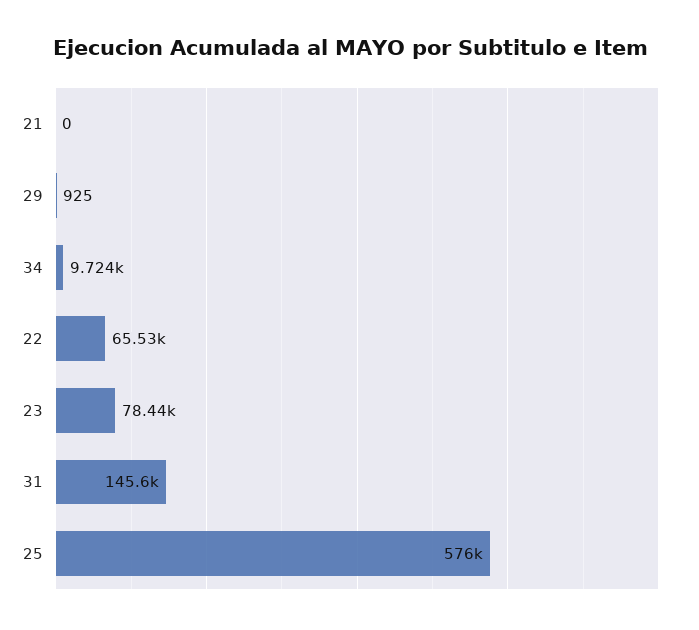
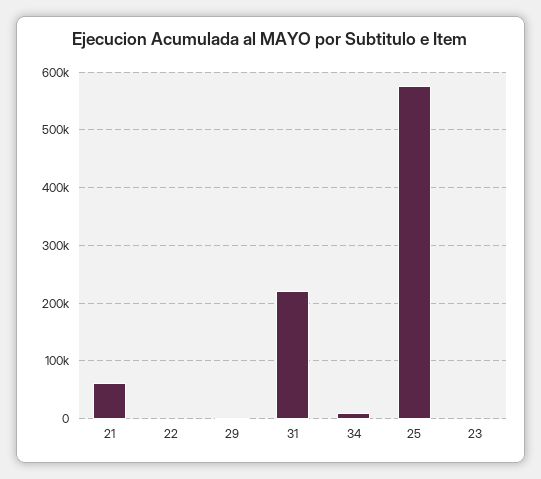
  {
-   "21": 0,
+   "21": 60000,
    "29": 925,
    "34": 9724,
-   "22": 65530,
+   "22": 0,
-   "23": 78440,
+   "23": 0,
-   "31": 145600,
+   "31": 220000,
    "25": 576000
  }

